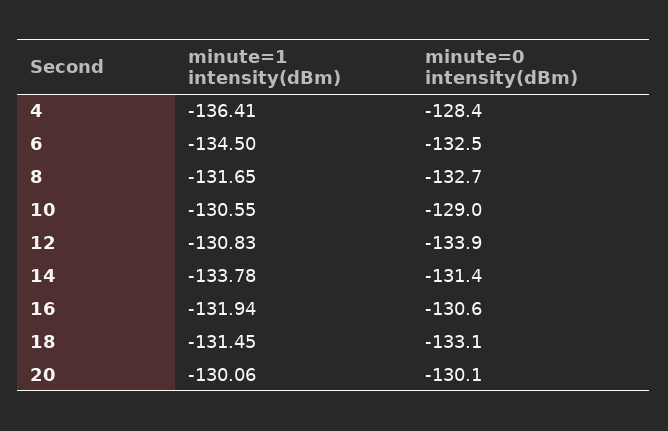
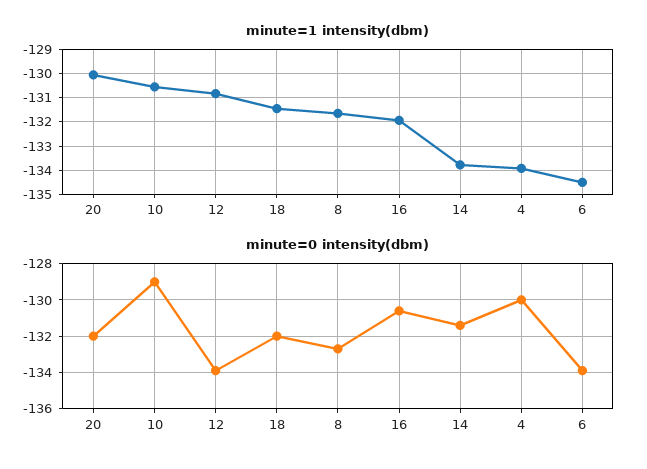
  {
    "minute=1 intensity(dBm)": {
-     "4": -136.41,
+     "4": -134,
      "6": -134.5,
      "8": -131.65,
      "10": -130.55,
      "12": -130.83,
      "14": -133.78,
      "16": -131.94,
      "18": -131.45,
      "20": -130.06
    },
    "minute=0 intensity(dBm)": {
-     "4": -128.4,
+     "4": -130,
-     "6": -132.5,
+     "6": -134,
      "8": -132.7,
      "10": -129,
      "12": -133.9,
      "14": -131.4,
      "16": -130.6,
-     "18": -133.1,
+     "18": -132,
-     "20": -130.1
+     "20": -132
    }
  }

